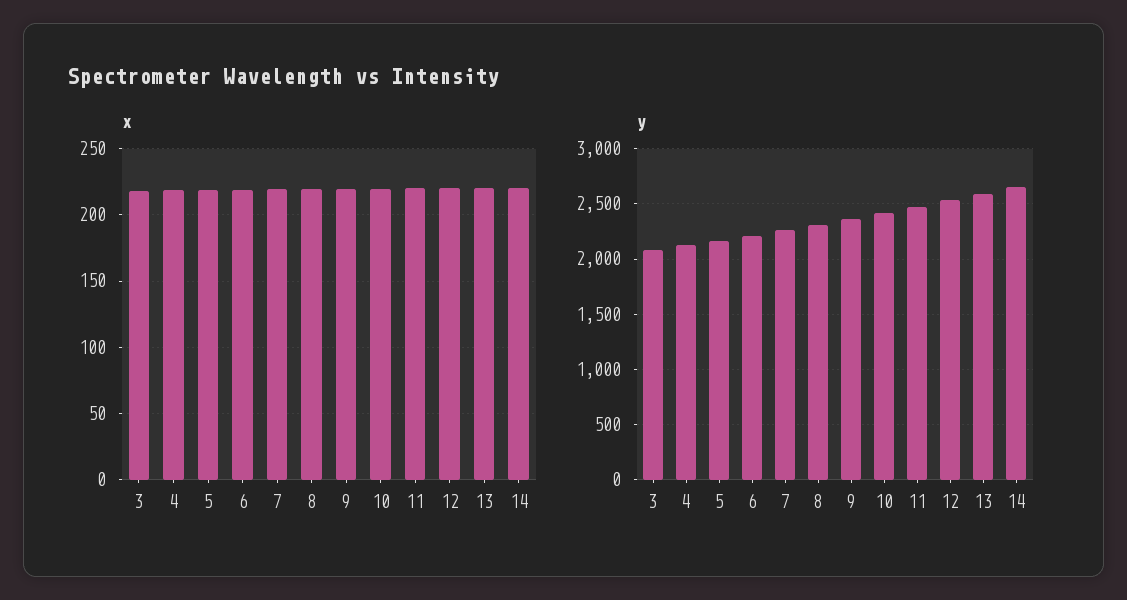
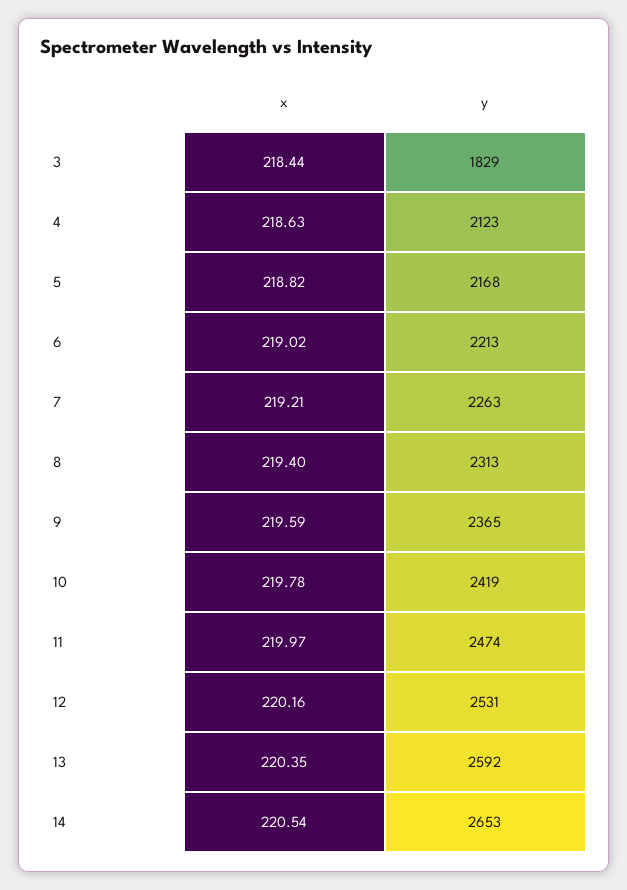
  {
    "x": {
      "3": 218.44,
      "4": 218.63,
      "5": 218.82,
      "6": 219.02,
      "7": 219.21,
      "8": 219.4,
      "9": 219.59,
      "10": 219.78,
      "11": 219.97,
      "12": 220.16,
      "13": 220.35,
      "14": 220.54
    },
    "y": {
-     "3": 2100,
+     "3": 1829,
      "4": 2123,
      "5": 2168,
      "6": 2213,
      "7": 2263,
      "8": 2313,
      "9": 2365,
      "10": 2419,
      "11": 2474,
      "12": 2531,
      "13": 2592,
      "14": 2653
    }
  }

